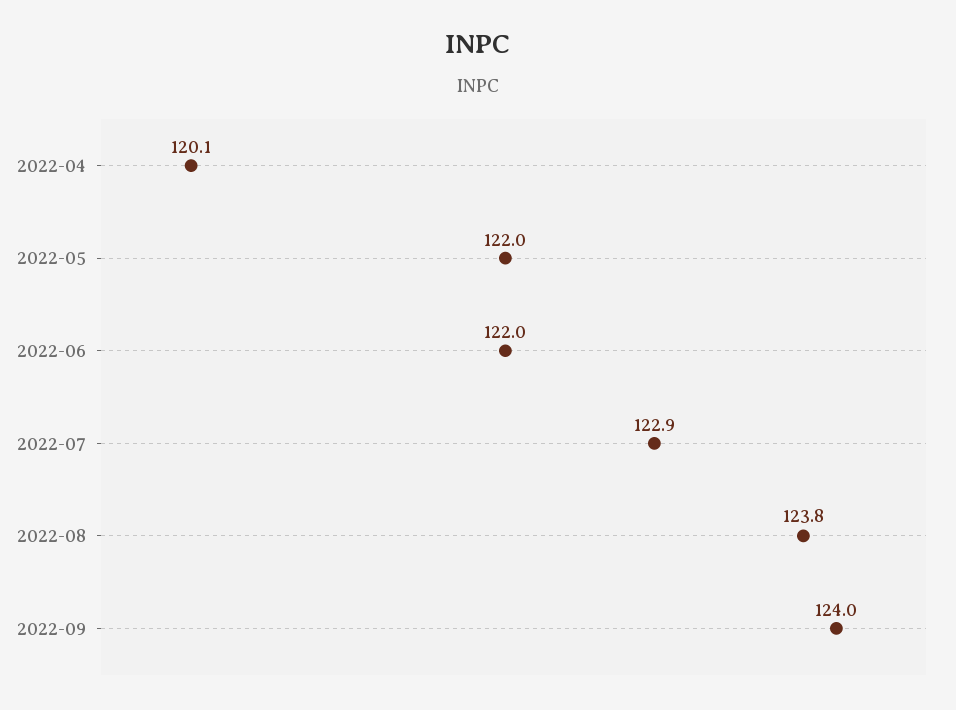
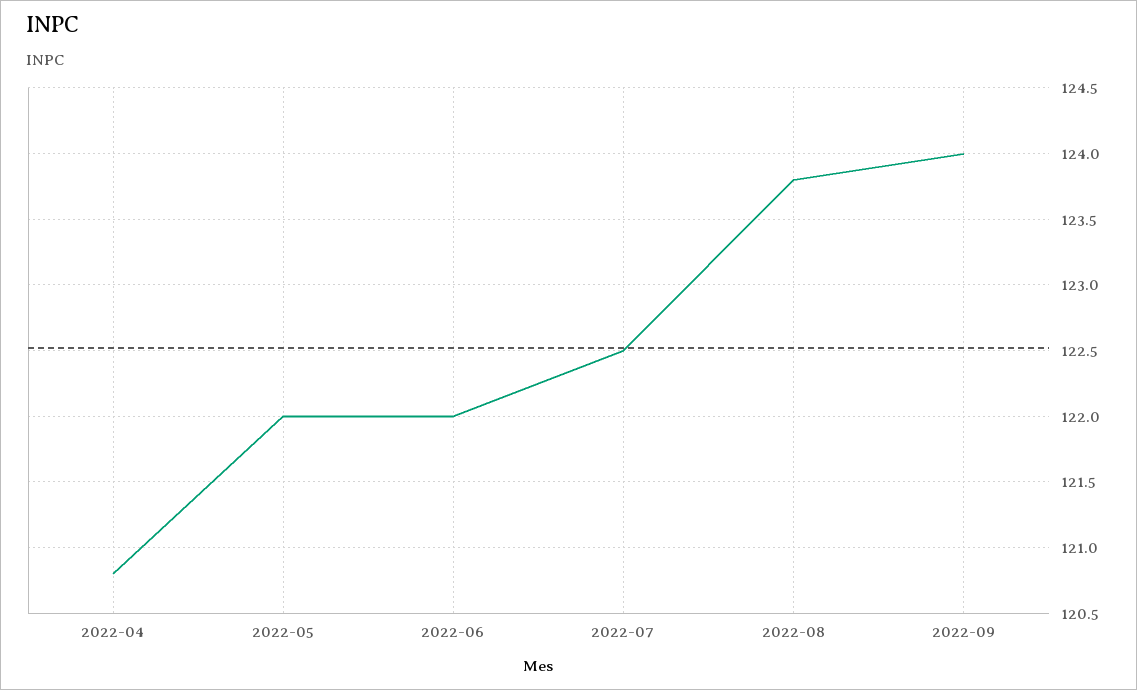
  {
-   "2022-04": 120.1,
+   "2022-04": 120.8,
    "2022-05": 122,
    "2022-06": 122,
-   "2022-07": 122.9,
+   "2022-07": 122.5,
    "2022-08": 123.8,
    "2022-09": 124
  }

